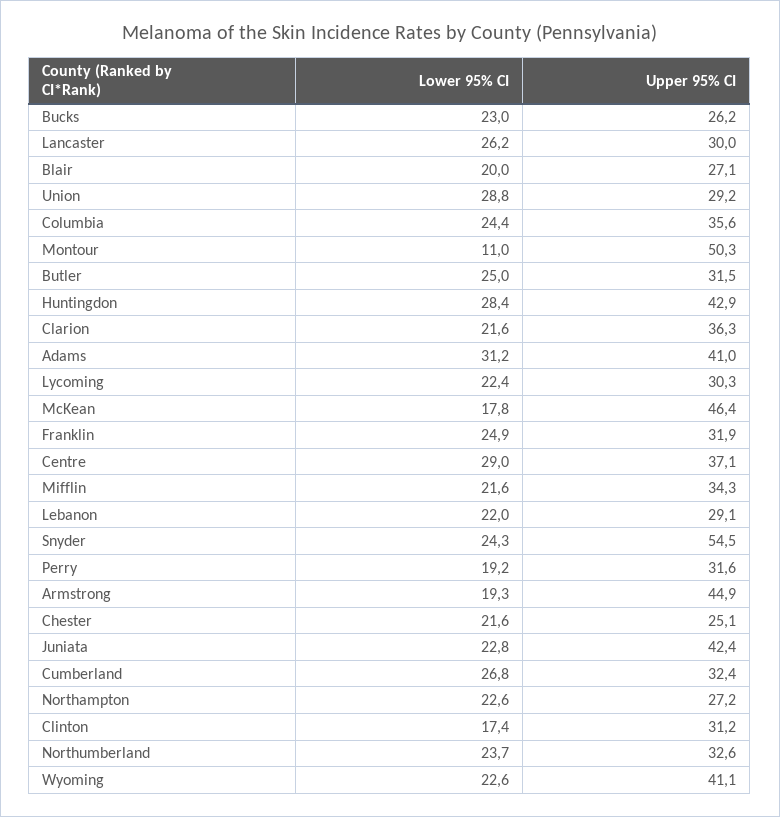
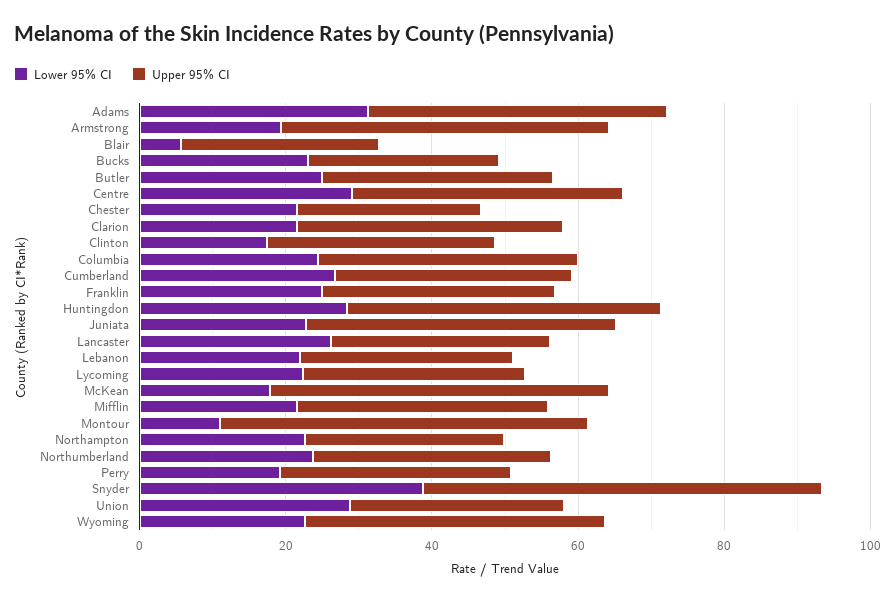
  {
    "Lower 95% CI": {
      "Bucks": 23,
      "Lancaster": 26.2,
-     "Blair": 20,
+     "Blair": 5,
      "Union": 28.8,
      "Columbia": 24.4,
      "Montour": 11,
      "Butler": 25,
      "Huntingdon": 28.4,
      "Clarion": 21.6,
      "Adams": 31.2,
      "Lycoming": 22.4,
      "McKean": 17.8,
      "Franklin": 24.9,
      "Centre": 29,
      "Mifflin": 21.6,
      "Lebanon": 22,
-     "Snyder": 24.3,
+     "Snyder": 40,
      "Perry": 19.2,
      "Armstrong": 19.3,
      "Chester": 21.6,
      "Juniata": 22.8,
      "Cumberland": 26.8,
      "Northampton": 22.6,
      "Clinton": 17.4,
      "Northumberland": 23.7,
      "Wyoming": 22.6
    },
    "Upper 95% CI": {
      "Bucks": 26.2,
      "Lancaster": 30,
      "Blair": 27.1,
      "Union": 29.2,
      "Columbia": 35.6,
      "Montour": 50.3,
      "Butler": 31.5,
      "Huntingdon": 42.9,
      "Clarion": 36.3,
      "Adams": 41,
      "Lycoming": 30.3,
      "McKean": 46.4,
      "Franklin": 31.9,
      "Centre": 37.1,
      "Mifflin": 34.3,
      "Lebanon": 29.1,
      "Snyder": 54.5,
      "Perry": 31.6,
      "Armstrong": 44.9,
      "Chester": 25.1,
      "Juniata": 42.4,
      "Cumberland": 32.4,
      "Northampton": 27.2,
      "Clinton": 31.2,
      "Northumberland": 32.6,
      "Wyoming": 41.1
    }
  }

